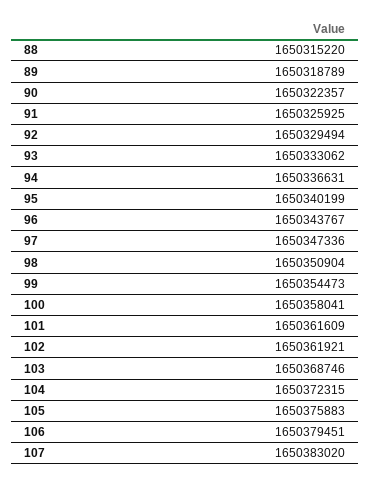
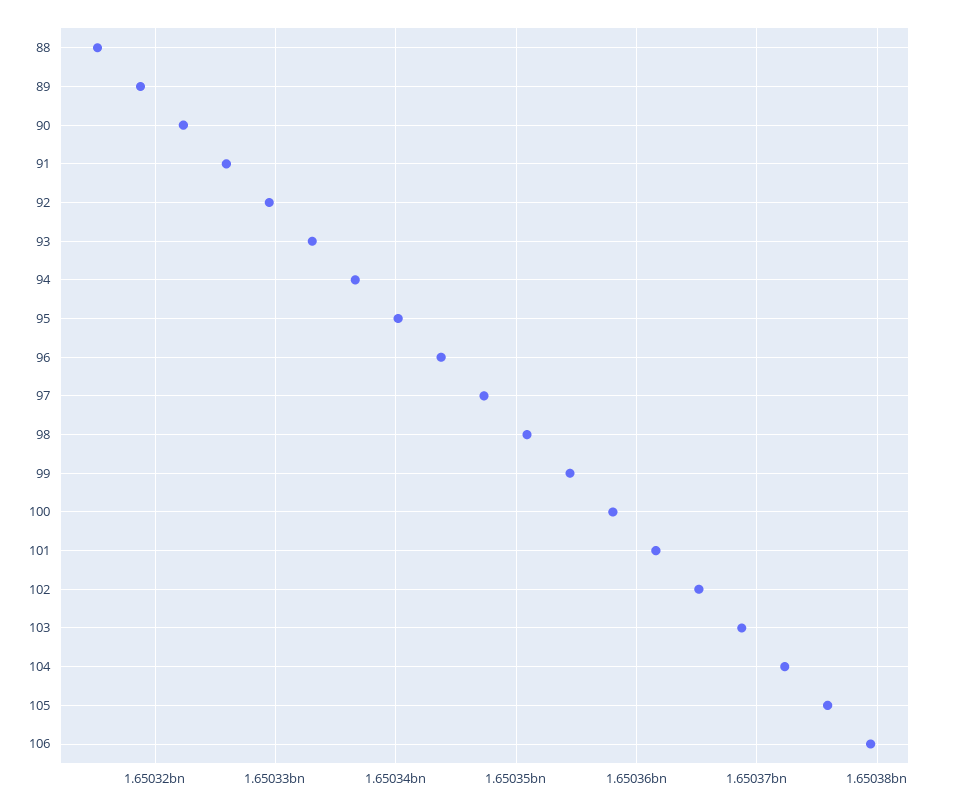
  {
    "88": 1650315220,
    "89": 1650318789,
    "90": 1650322357,
    "91": 1650325925,
    "92": 1650329494,
    "93": 1650333062,
    "94": 1650336631,
    "95": 1650340199,
    "96": 1650343767,
    "97": 1650347336,
    "98": 1650350904,
    "99": 1650354473,
    "100": 1650358041,
    "101": 1650361609,
-   "102": 1650361921,
+   "102": 1650365000,
    "103": 1650368746,
    "104": 1650372315,
    "105": 1650375883,
-   "106": 1650379451,
+   "106": 1650379451
-   "107": 1650383020
  }

